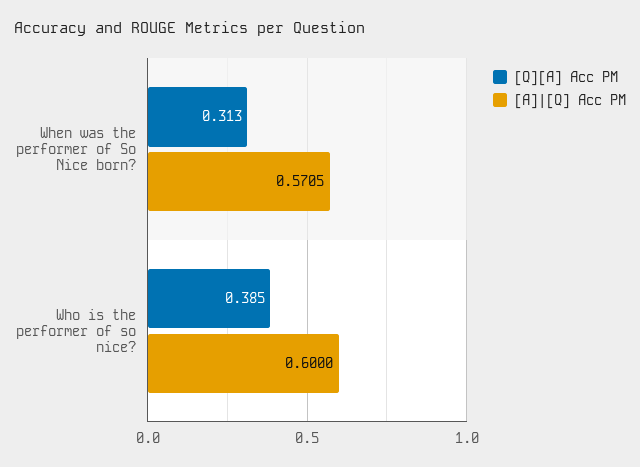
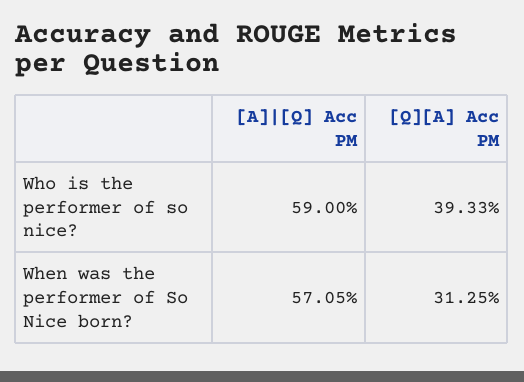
  {
    "[Q][A] Acc PM": {
      "When was the performer of So Nice born?": 0.3125,
-     "Who is the performer of so nice?": 0.385
+     "Who is the performer of so nice?": 0.3933
    },
    "[A]|[Q] Acc PM": {
      "When was the performer of So Nice born?": 0.5705,
-     "Who is the performer of so nice?": 0.6
+     "Who is the performer of so nice?": 0.59
    }
  }

